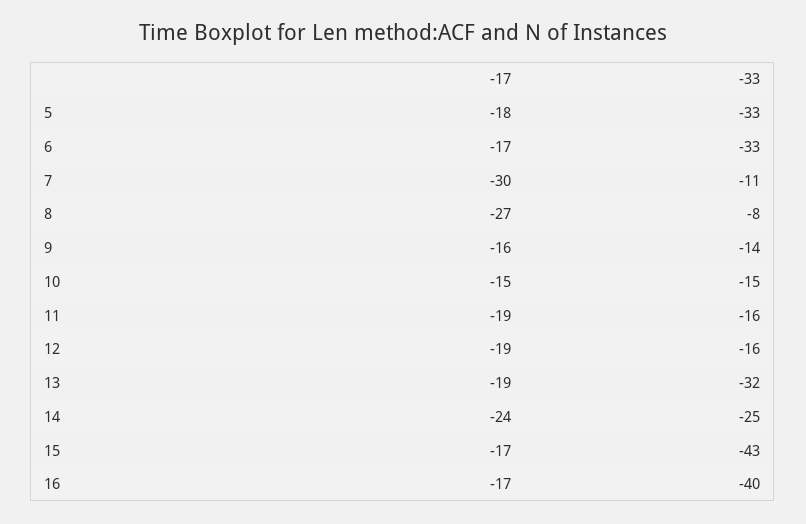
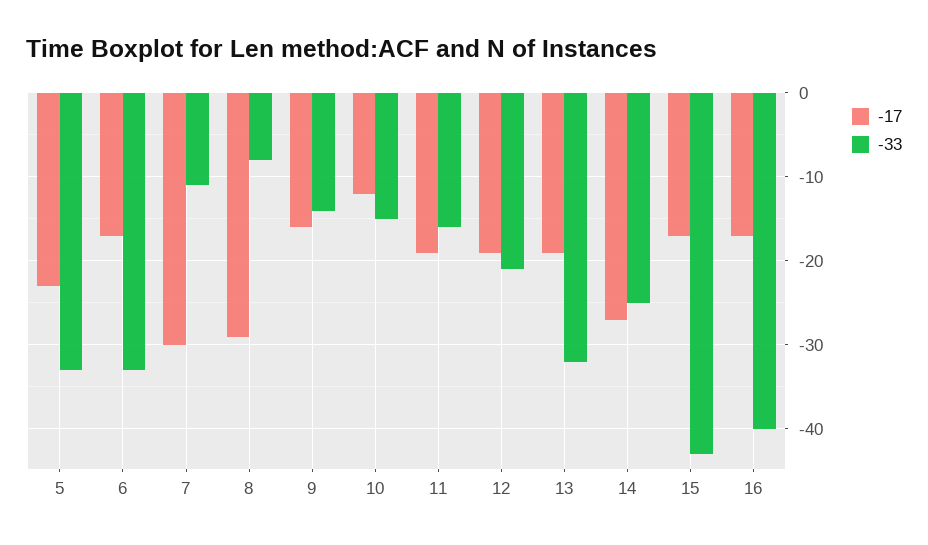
  {
    "-17": {
-     "5": -18,
+     "5": -23,
      "6": -17,
      "7": -30,
-     "8": -27,
+     "8": -29,
      "9": -16,
-     "10": -15,
+     "10": -12,
      "11": -19,
      "12": -19,
      "13": -19,
-     "14": -24,
+     "14": -27,
      "15": -17,
      "16": -17
    },
    "-33": {
      "5": -33,
      "6": -33,
      "7": -11,
      "8": -8,
      "9": -14,
      "10": -15,
      "11": -16,
-     "12": -16,
+     "12": -21,
      "13": -32,
      "14": -25,
      "15": -43,
      "16": -40
    }
  }

